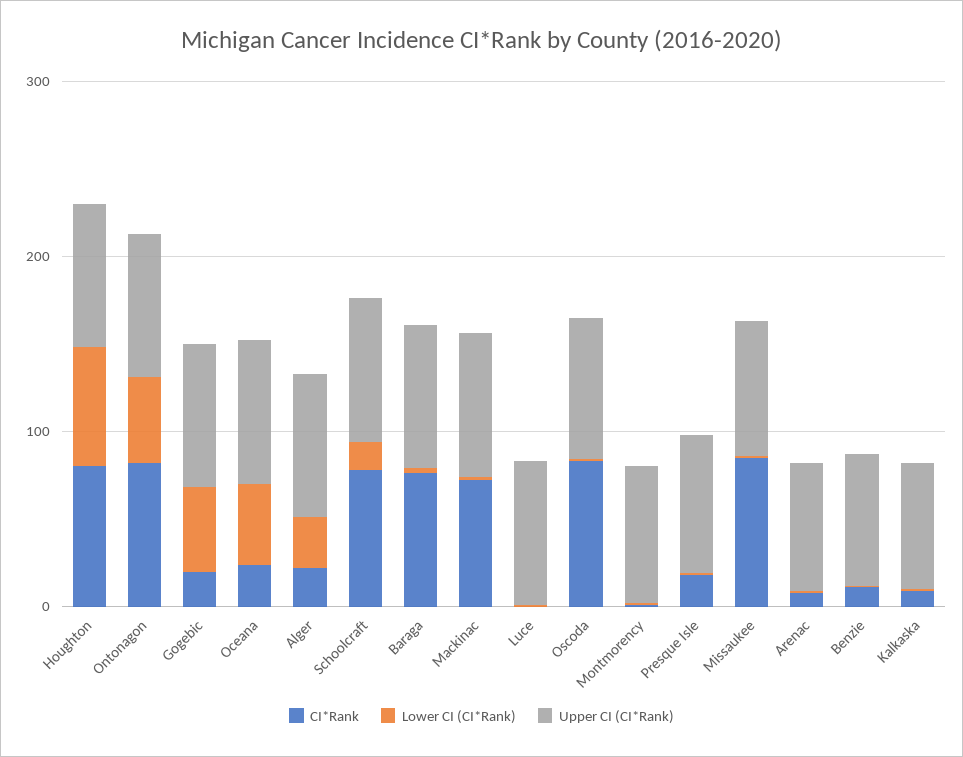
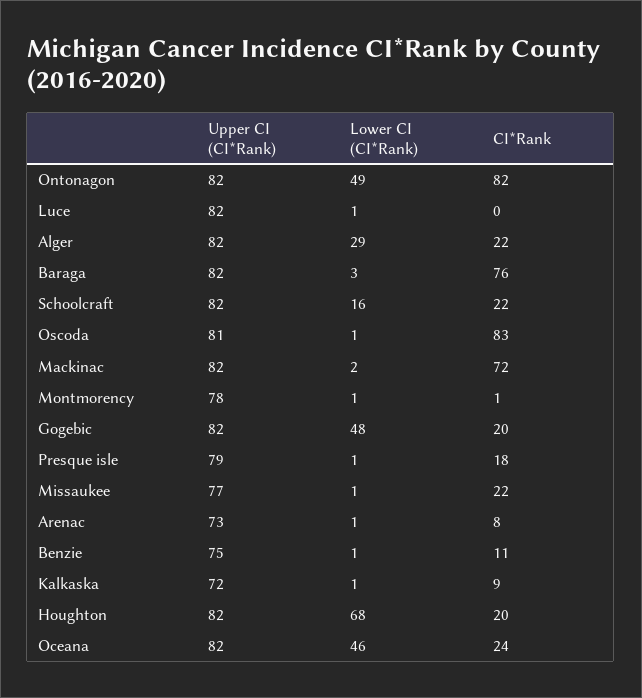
  {
    "CI*Rank": {
-     "Houghton": 80,
+     "Houghton": 20,
      "Ontonagon": 82,
      "Gogebic": 20,
      "Oceana": 24,
      "Alger": 22,
-     "Schoolcraft": 80,
+     "Schoolcraft": 22,
      "Baraga": 76,
      "Mackinac": 72,
      "Luce": 0,
      "Oscoda": 83,
      "Montmorency": 1,
      "Presque Isle": 18,
-     "Missaukee": 80,
+     "Missaukee": 22,
      "Arenac": 8,
      "Benzie": 11,
      "Kalkaska": 9
    },
    "Lower CI (CI*Rank)": {
      "Houghton": 68,
      "Ontonagon": 49,
      "Gogebic": 48,
      "Oceana": 46,
      "Alger": 29,
      "Schoolcraft": 16,
      "Baraga": 3,
      "Mackinac": 2,
      "Luce": 1,
      "Oscoda": 1,
      "Montmorency": 1,
      "Presque Isle": 1,
      "Missaukee": 1,
      "Arenac": 1,
      "Benzie": 1,
      "Kalkaska": 1
    },
    "Upper CI (CI*Rank)": {
      "Houghton": 82,
      "Ontonagon": 82,
      "Gogebic": 82,
      "Oceana": 82,
      "Alger": 82,
      "Schoolcraft": 82,
      "Baraga": 82,
      "Mackinac": 82,
      "Luce": 82,
      "Oscoda": 81,
      "Montmorency": 78,
      "Presque Isle": 79,
      "Missaukee": 77,
      "Arenac": 73,
      "Benzie": 75,
      "Kalkaska": 72
    }
  }

